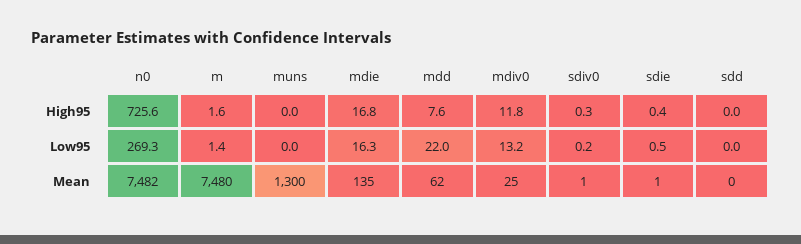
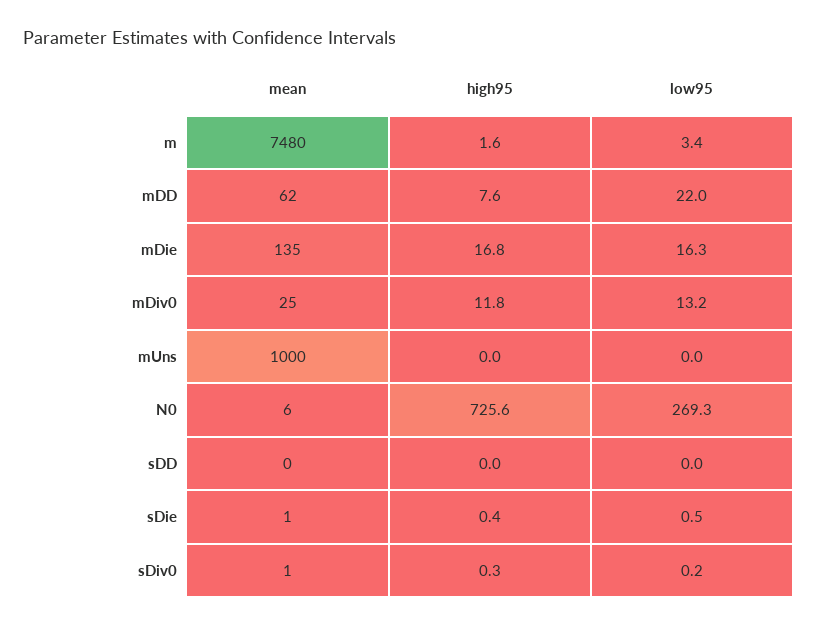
  {
    "n0": {
      "High95": 725.6,
      "Low95": 269.3,
-     "Mean": 7482
+     "Mean": 6
    },
    "m": {
      "High95": 1.6,
-     "Low95": 1.4,
+     "Low95": 3.4,
      "Mean": 7480
    },
    "muns": {
      "High95": 0,
      "Low95": 0,
-     "Mean": 1300
+     "Mean": 1000
    },
    "mdie": {
      "High95": 16.8,
      "Low95": 16.3,
      "Mean": 135
    },
    "mdd": {
      "High95": 7.6,
      "Low95": 22,
      "Mean": 62
    },
    "mdiv0": {
      "High95": 11.8,
      "Low95": 13.2,
      "Mean": 25
    },
    "sdiv0": {
      "High95": 0.3,
      "Low95": 0.2,
      "Mean": 1
    },
    "sdie": {
      "High95": 0.4,
      "Low95": 0.5,
      "Mean": 1
    },
    "sdd": {
      "High95": 0,
      "Low95": 0,
      "Mean": 0
    }
  }

